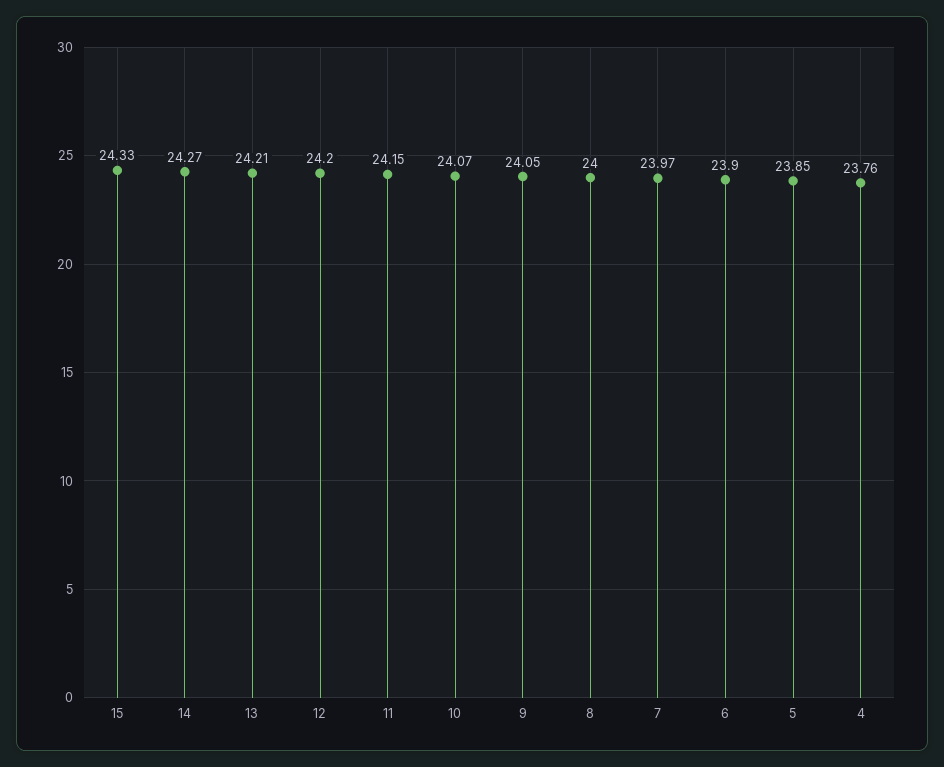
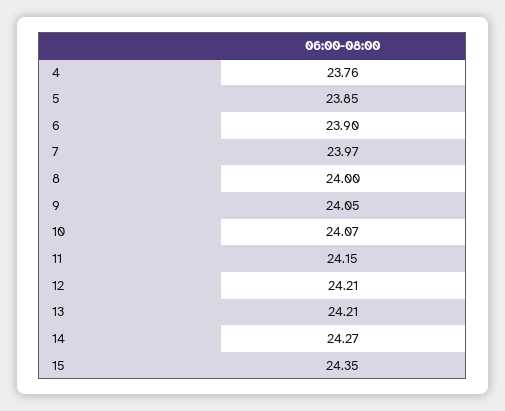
  {
-   "15": 24.33,
+   "15": 24.35,
    "14": 24.27,
    "13": 24.21,
-   "12": 24.2,
+   "12": 24.21,
    "11": 24.15,
    "10": 24.07,
    "9": 24.05,
    "8": 24,
    "7": 23.97,
    "6": 23.9,
    "5": 23.85,
    "4": 23.76
  }

